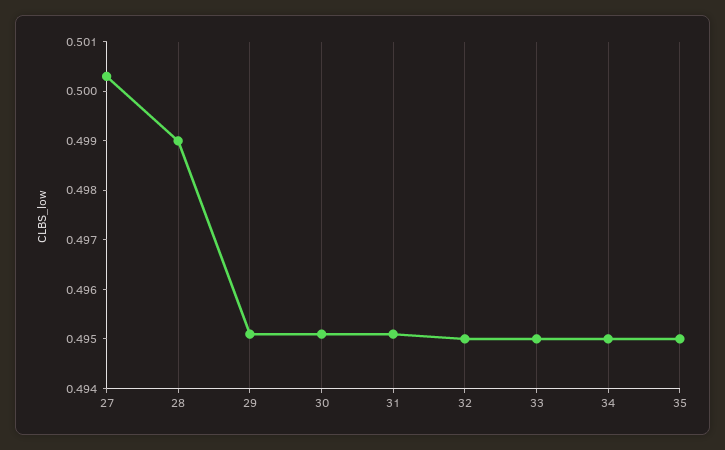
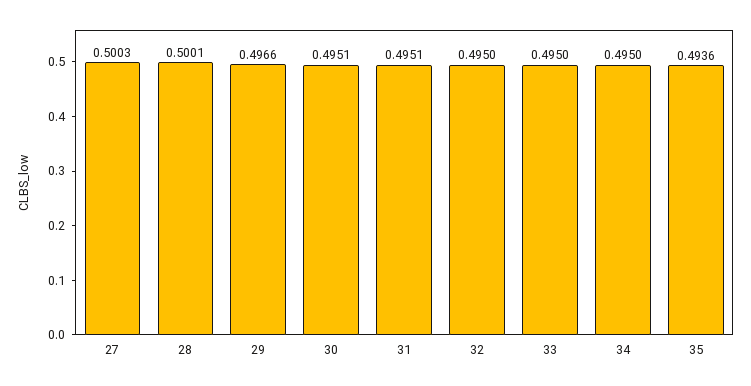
  {
    "27": 0.5003,
-   "28": 0.499,
+   "28": 0.5001,
-   "29": 0.495,
+   "29": 0.4966,
    "30": 0.4951,
    "31": 0.4951,
    "32": 0.495,
    "33": 0.495,
    "34": 0.495,
-   "35": 0.495
+   "35": 0.4936
  }

